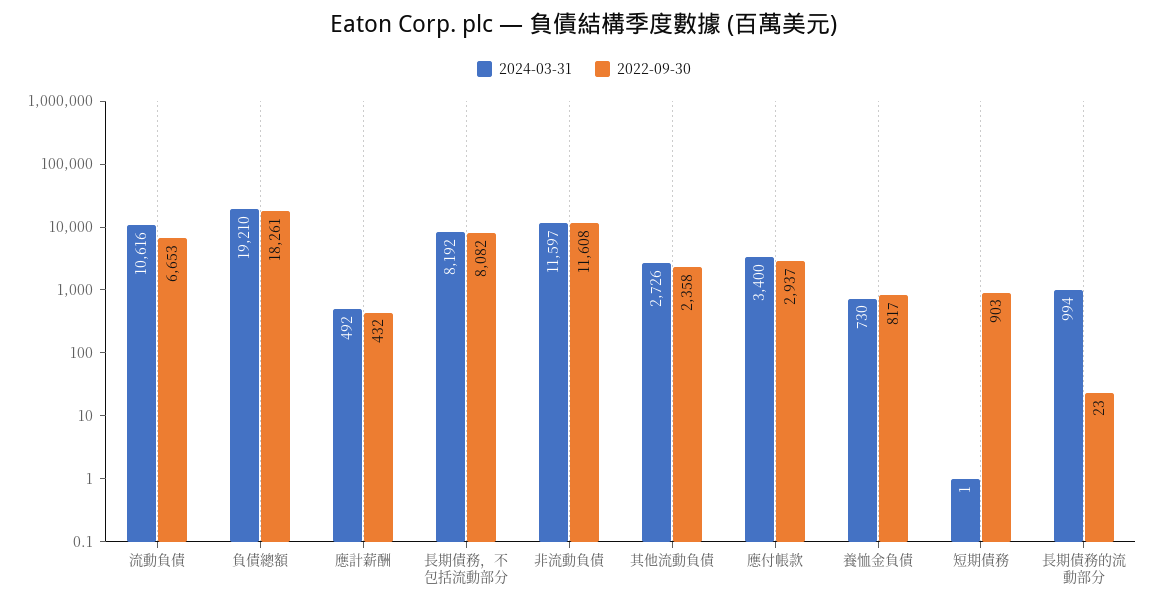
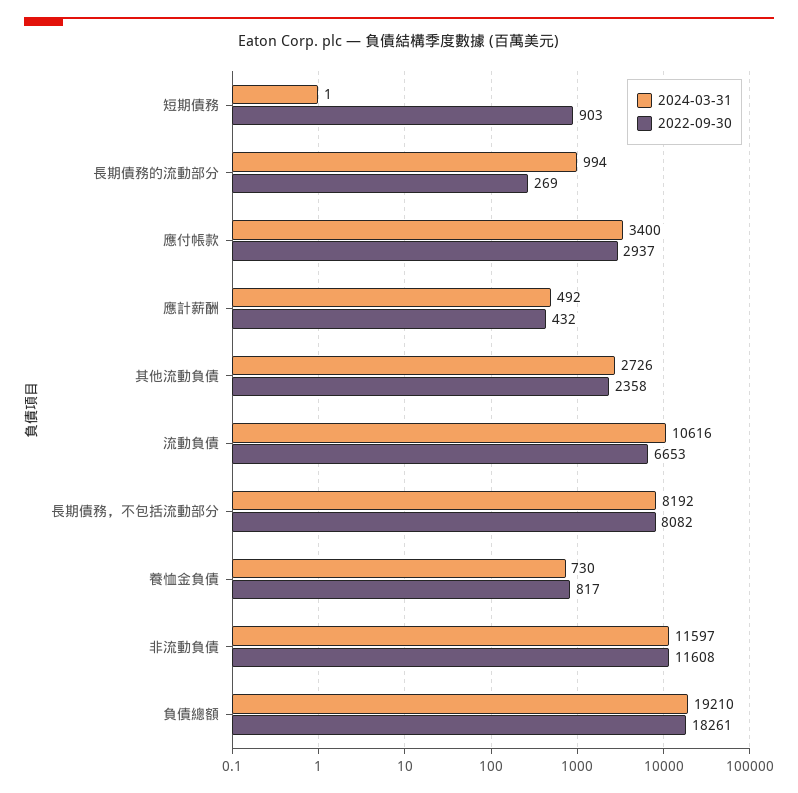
  {
    "2024-03-31": {
      "流動負債": 10616,
      "負債總額": 19210,
      "應計薪酬": 492,
      "長期債務，不包括流動部分": 8192,
      "非流動負債": 11597,
      "其他流動負債": 2726,
      "應付帳款": 3400,
      "養恤金負債": 730,
      "短期債務": 1,
      "長期債務的流動部分": 994
    },
    "2022-09-30": {
      "流動負債": 6653,
      "負債總額": 18261,
      "應計薪酬": 432,
      "長期債務，不包括流動部分": 8082,
      "非流動負債": 11608,
      "其他流動負債": 2358,
      "應付帳款": 2937,
      "養恤金負債": 817,
      "短期債務": 903,
-     "長期債務的流動部分": 23
+     "長期債務的流動部分": 269
    }
  }

